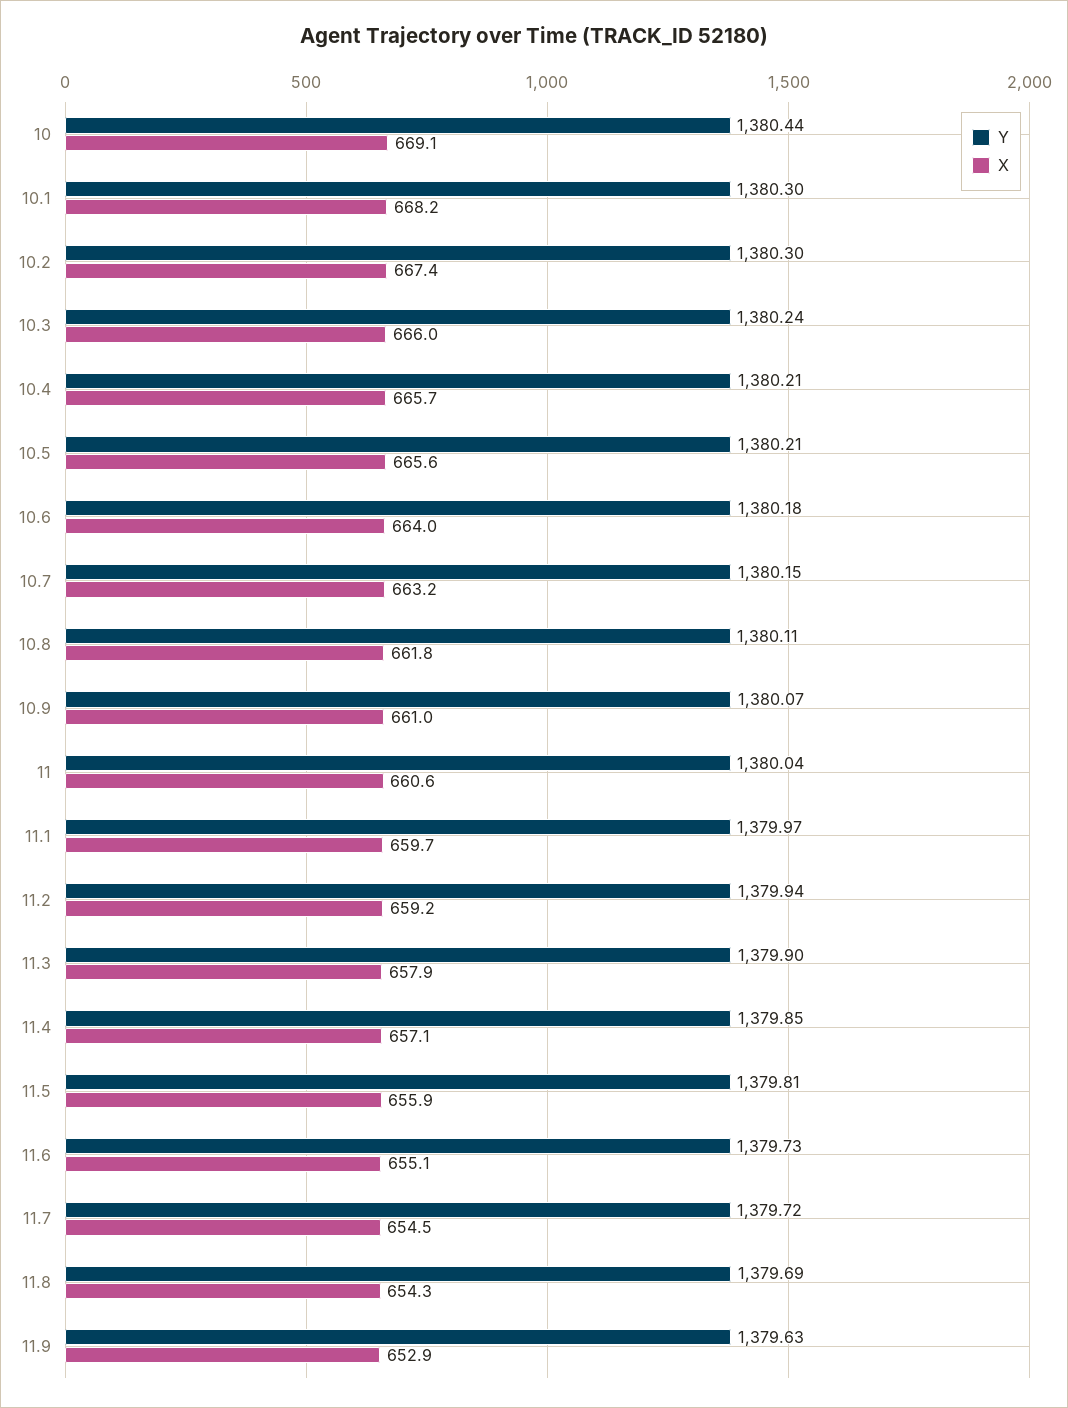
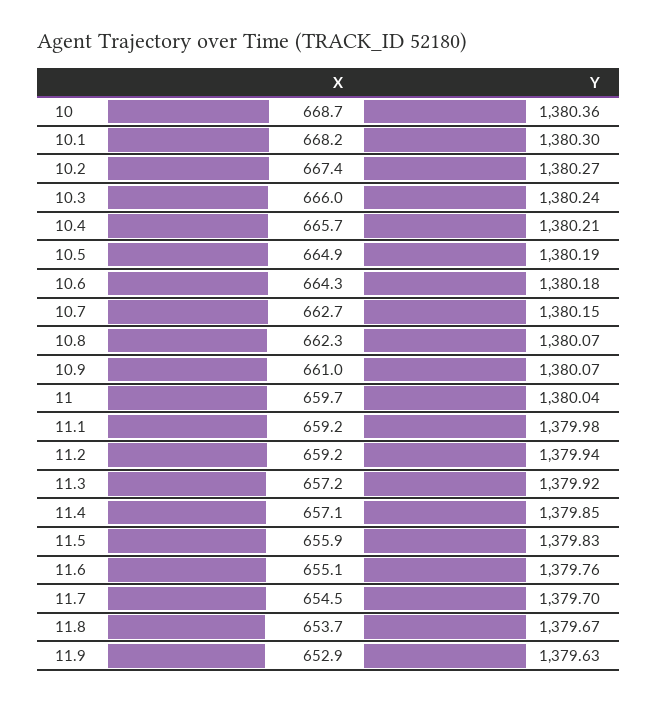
  {
    "Y": {
-     "10": 1380.44,
+     "10": 1380.36,
      "10.1": 1380.3,
-     "10.2": 1380.3,
+     "10.2": 1380.27,
      "10.3": 1380.24,
      "10.4": 1380.21,
-     "10.5": 1380.21,
+     "10.5": 1380.19,
      "10.6": 1380.18,
      "10.7": 1380.15,
-     "10.8": 1380.11,
+     "10.8": 1380.07,
      "10.9": 1380.07,
      "11": 1380.04,
-     "11.1": 1379.97,
+     "11.1": 1379.98,
      "11.2": 1379.94,
-     "11.3": 1379.9,
+     "11.3": 1379.92,
      "11.4": 1379.85,
-     "11.5": 1379.81,
+     "11.5": 1379.83,
-     "11.6": 1379.73,
+     "11.6": 1379.76,
-     "11.7": 1379.72,
+     "11.7": 1379.7,
-     "11.8": 1379.69,
+     "11.8": 1379.67,
      "11.9": 1379.63
    },
    "X": {
-     "10": 669.1,
+     "10": 668.7,
      "10.1": 668.2,
      "10.2": 667.4,
      "10.3": 666,
      "10.4": 665.7,
-     "10.5": 665.6,
+     "10.5": 664.9,
-     "10.6": 664,
+     "10.6": 664.3,
-     "10.7": 663.2,
+     "10.7": 662.7,
-     "10.8": 661.8,
+     "10.8": 662.3,
      "10.9": 661,
-     "11": 660.6,
+     "11": 659.7,
-     "11.1": 659.7,
+     "11.1": 659.2,
      "11.2": 659.2,
-     "11.3": 657.9,
+     "11.3": 657.2,
      "11.4": 657.1,
      "11.5": 655.9,
      "11.6": 655.1,
      "11.7": 654.5,
-     "11.8": 654.3,
+     "11.8": 653.7,
      "11.9": 652.9
    }
  }

